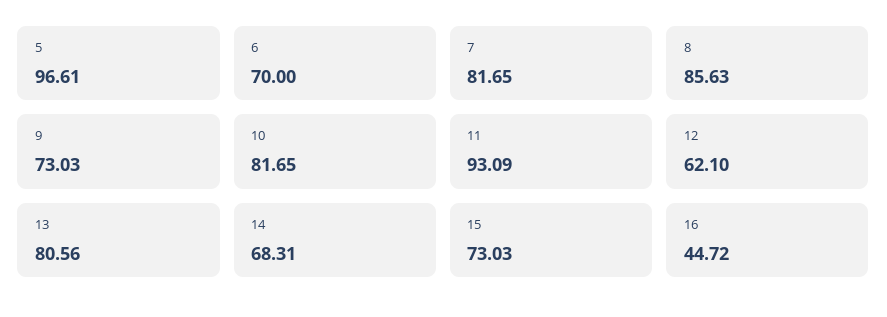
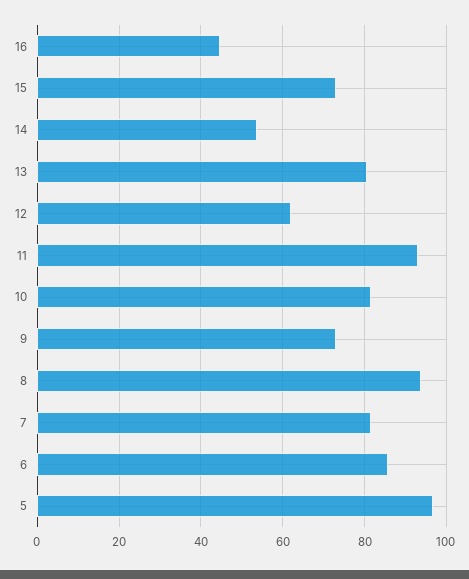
  {
    "5": 96.61,
-   "6": 70,
+   "6": 86,
    "7": 81.65,
-   "8": 85.63,
+   "8": 94,
    "9": 73.03,
    "10": 81.65,
    "11": 93.09,
    "12": 62.1,
    "13": 80.56,
-   "14": 68.31,
+   "14": 54,
    "15": 73.03,
    "16": 44.72
  }

